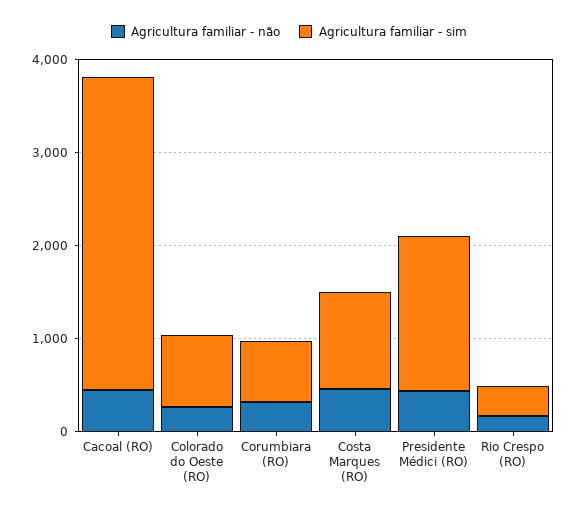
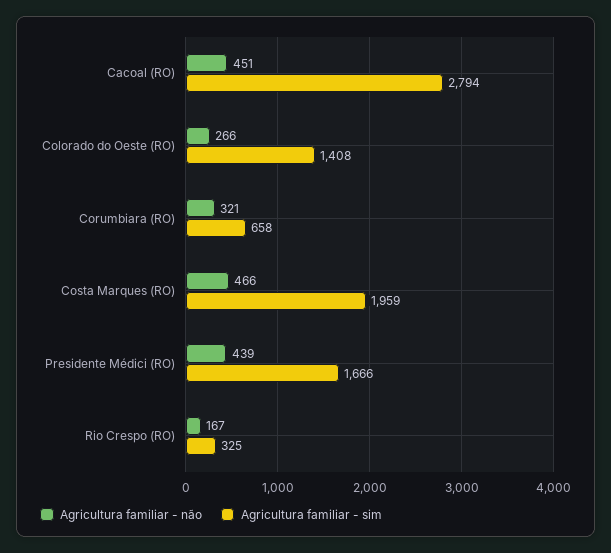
  {
    "Agricultura familiar - não": {
      "Cacoal (RO)": 451,
      "Colorado do Oeste (RO)": 266,
      "Corumbiara (RO)": 321,
      "Costa Marques (RO)": 466,
      "Presidente Médici (RO)": 439,
      "Rio Crespo (RO)": 167
    },
    "Agricultura familiar - sim": {
-     "Cacoal (RO)": 3400,
+     "Cacoal (RO)": 2794,
-     "Colorado do Oeste (RO)": 800,
+     "Colorado do Oeste (RO)": 1408,
      "Corumbiara (RO)": 658,
-     "Costa Marques (RO)": 1000,
+     "Costa Marques (RO)": 1959,
      "Presidente Médici (RO)": 1666,
      "Rio Crespo (RO)": 325
    }
  }

